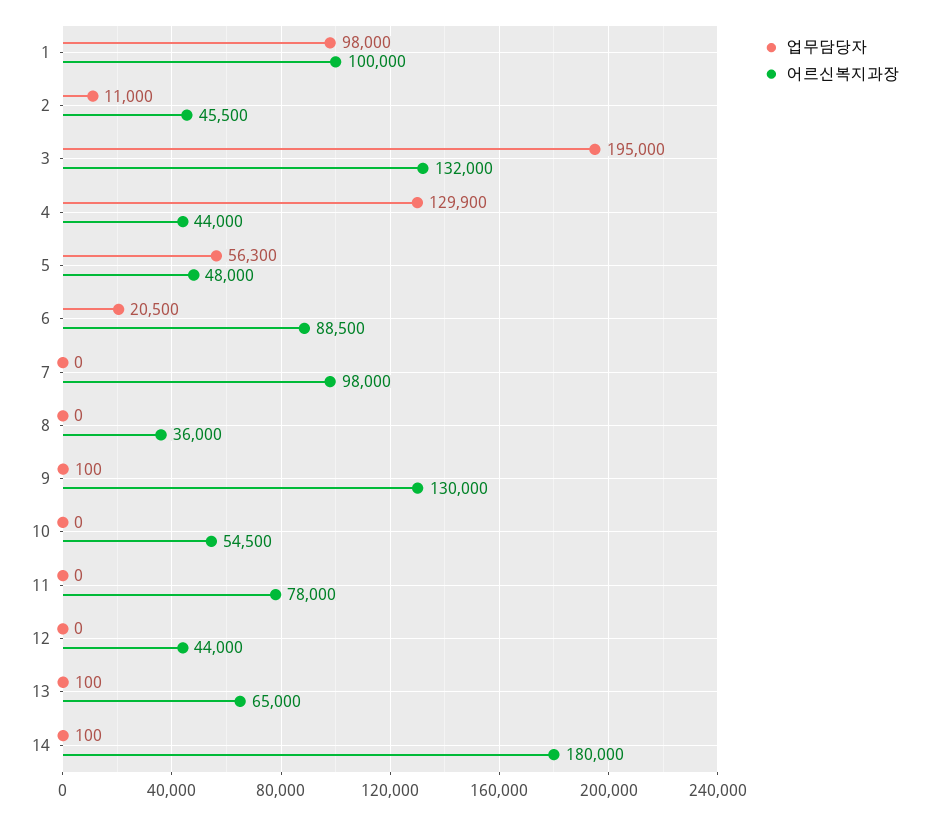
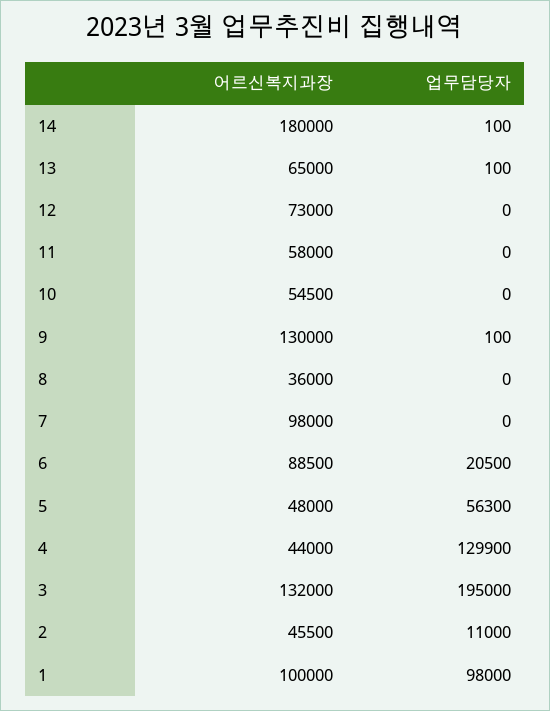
  {
    "업무담당자": {
      "1": 98000,
      "2": 11000,
      "3": 195000,
      "4": 129900,
      "5": 56300,
      "6": 20500,
      "7": 0,
      "8": 0,
      "9": 100,
      "10": 0,
      "11": 0,
      "12": 0,
      "13": 100,
      "14": 100
    },
    "어르신복지과장": {
      "1": 100000,
      "2": 45500,
      "3": 132000,
      "4": 44000,
      "5": 48000,
      "6": 88500,
      "7": 98000,
      "8": 36000,
      "9": 130000,
      "10": 54500,
-     "11": 78000,
+     "11": 58000,
-     "12": 44000,
+     "12": 73000,
      "13": 65000,
      "14": 180000
    }
  }

